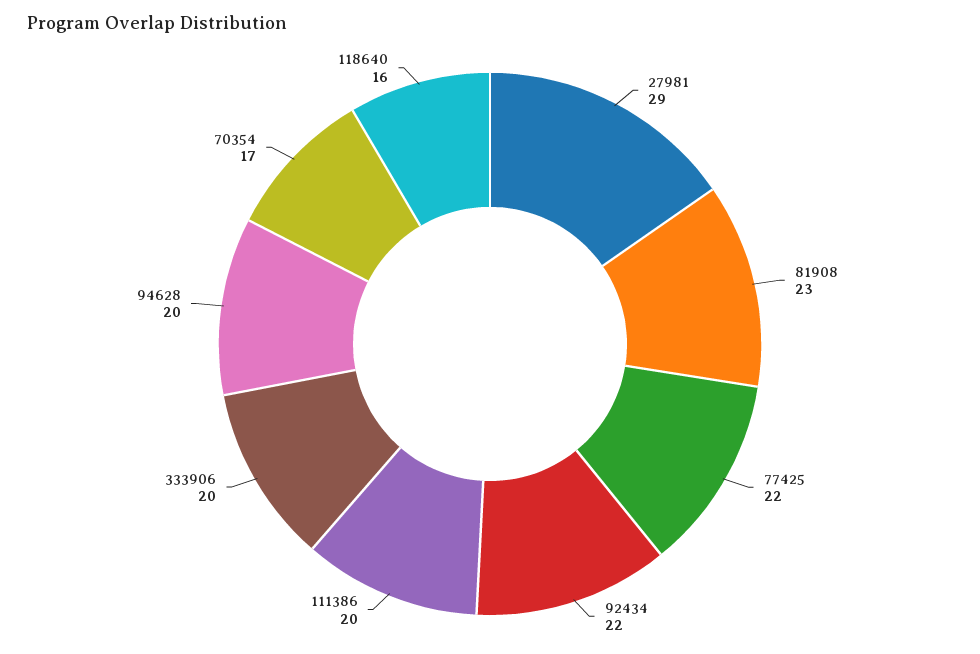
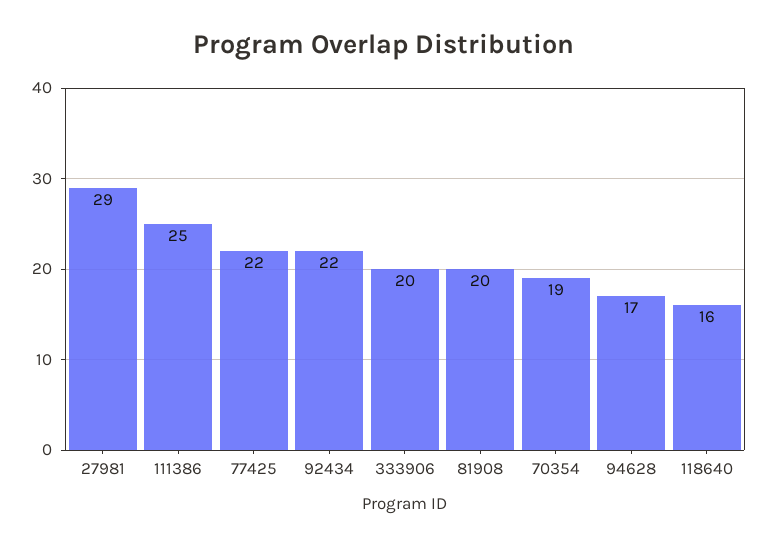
  {
    "27981": 29,
-   "81908": 23,
+   "81908": 20,
    "77425": 22,
    "92434": 22,
-   "111386": 20,
+   "111386": 25,
    "333906": 20,
-   "94628": 20,
+   "94628": 17,
-   "70354": 17,
+   "70354": 19,
    "118640": 16
  }

